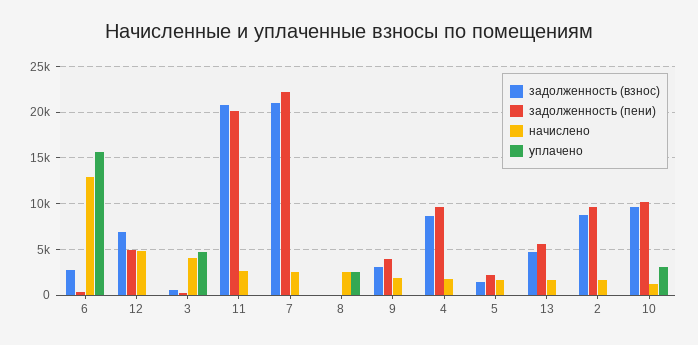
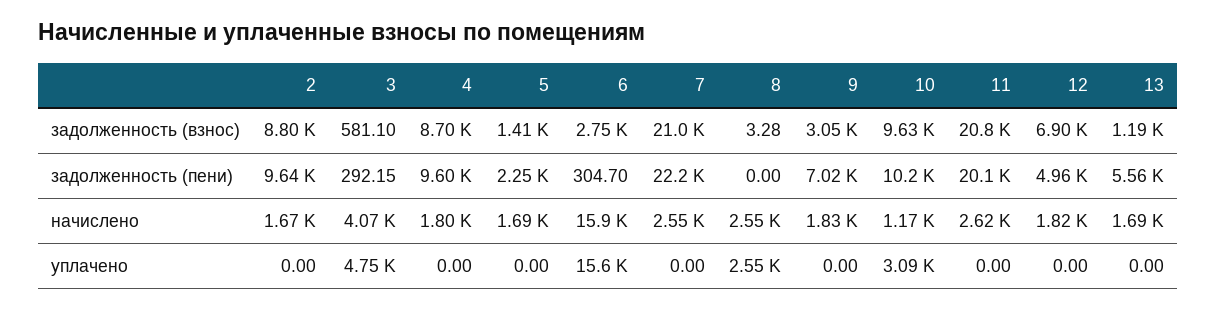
  {
    "задолженность (взнос)": {
      "6": 2750,
      "12": 6900,
      "3": 581.1,
      "11": 20800,
      "7": 21000,
      "8": 3.28,
      "9": 3050,
      "4": 8700,
      "5": 1410,
-     "13": 5000,
+     "13": 1190,
      "2": 8800,
      "10": 9630
    },
    "задолженность (пени)": {
      "6": 304.7,
      "12": 4960,
      "3": 292.15,
      "11": 20100,
      "7": 22200,
      "8": 0,
-     "9": 4000,
+     "9": 7020,
      "4": 9600,
      "5": 2250,
      "13": 5560,
      "2": 9640,
      "10": 10200
    },
    "начислено": {
-     "6": 13000,
+     "6": 15900,
-     "12": 5000,
+     "12": 1820,
      "3": 4070,
      "11": 2620,
      "7": 2550,
      "8": 2550,
      "9": 1830,
      "4": 1800,
      "5": 1690,
      "13": 1690,
      "2": 1670,
      "10": 1170
    },
    "уплачено": {
      "6": 15600,
      "12": 0,
      "3": 4750,
      "11": 0,
      "7": 0,
      "8": 2550,
      "9": 0,
      "4": 0,
      "5": 0,
      "13": 0,
      "2": 0,
      "10": 3090
    }
  }

